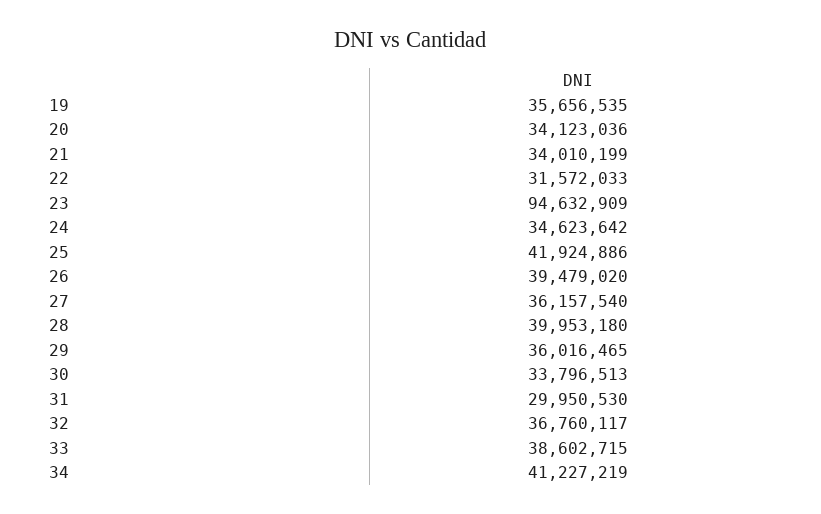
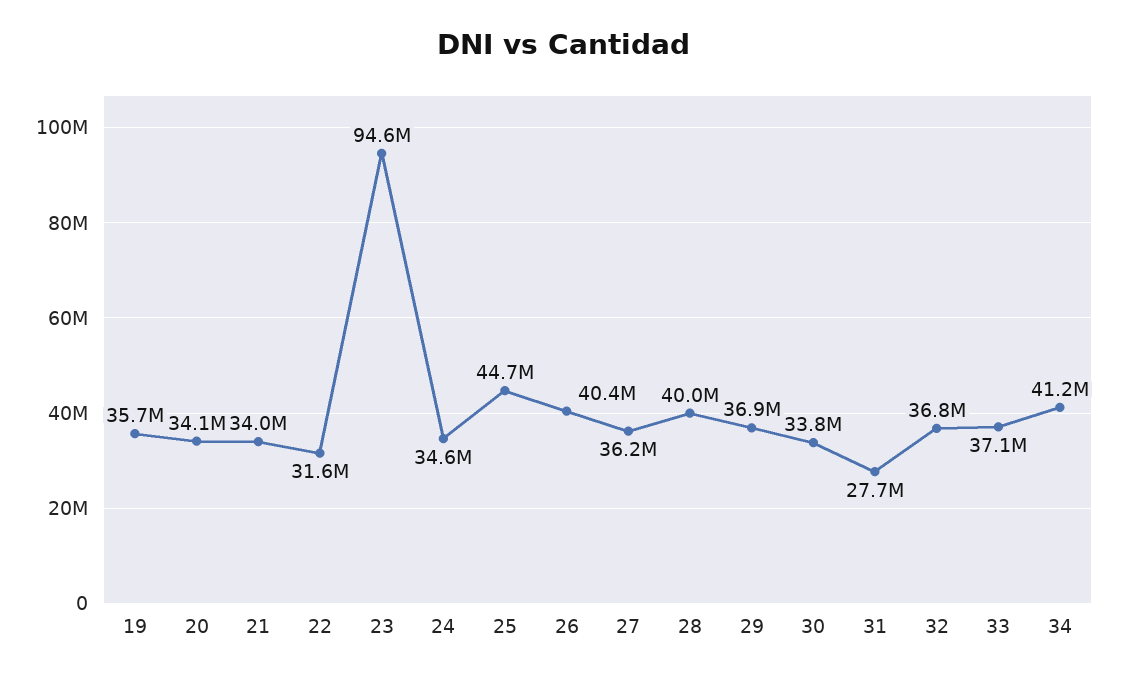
  {
    "19": 35656535,
    "20": 34123036,
    "21": 34010199,
    "22": 31572033,
    "23": 94632909,
    "24": 34623642,
-   "25": 41924886,
+   "25": 44700000,
-   "26": 39479020,
+   "26": 40400000,
    "27": 36157540,
    "28": 39953180,
-   "29": 36016465,
+   "29": 36900000,
    "30": 33796513,
-   "31": 29950530,
+   "31": 27700000,
    "32": 36760117,
-   "33": 38602715,
+   "33": 37100000,
    "34": 41227219
  }

